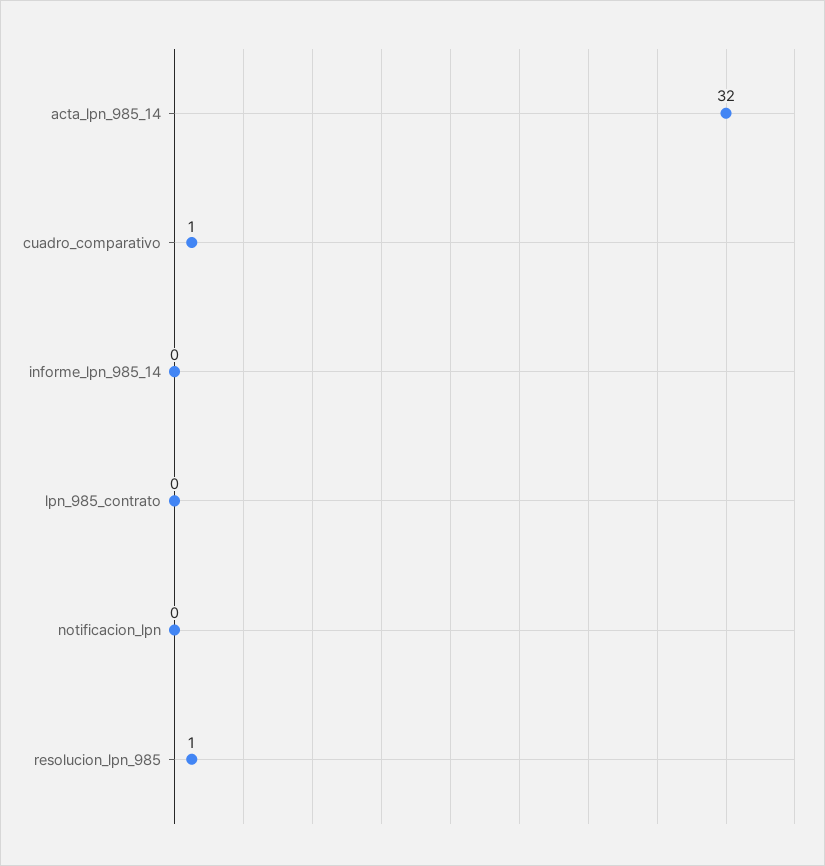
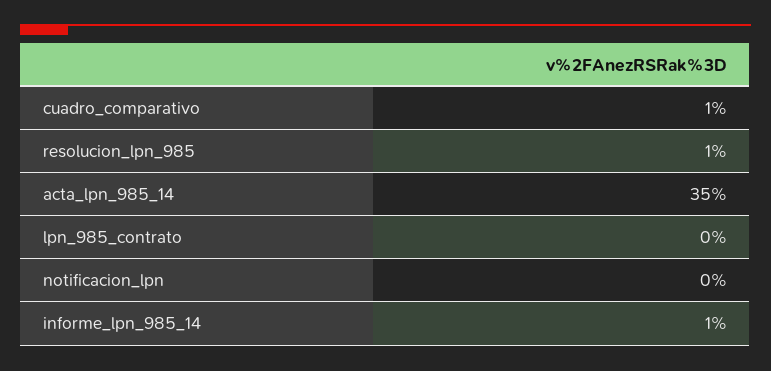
  {
-   "acta_lpn_985_14": 32,
+   "acta_lpn_985_14": 35,
    "cuadro_comparativo": 1,
-   "informe_lpn_985_14": 0,
+   "informe_lpn_985_14": 1,
    "lpn_985_contrato": 0,
    "notificacion_lpn": 0,
    "resolucion_lpn_985": 1
  }

